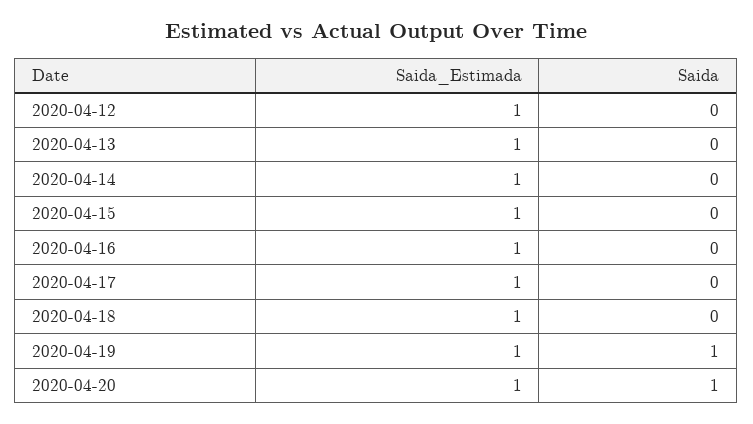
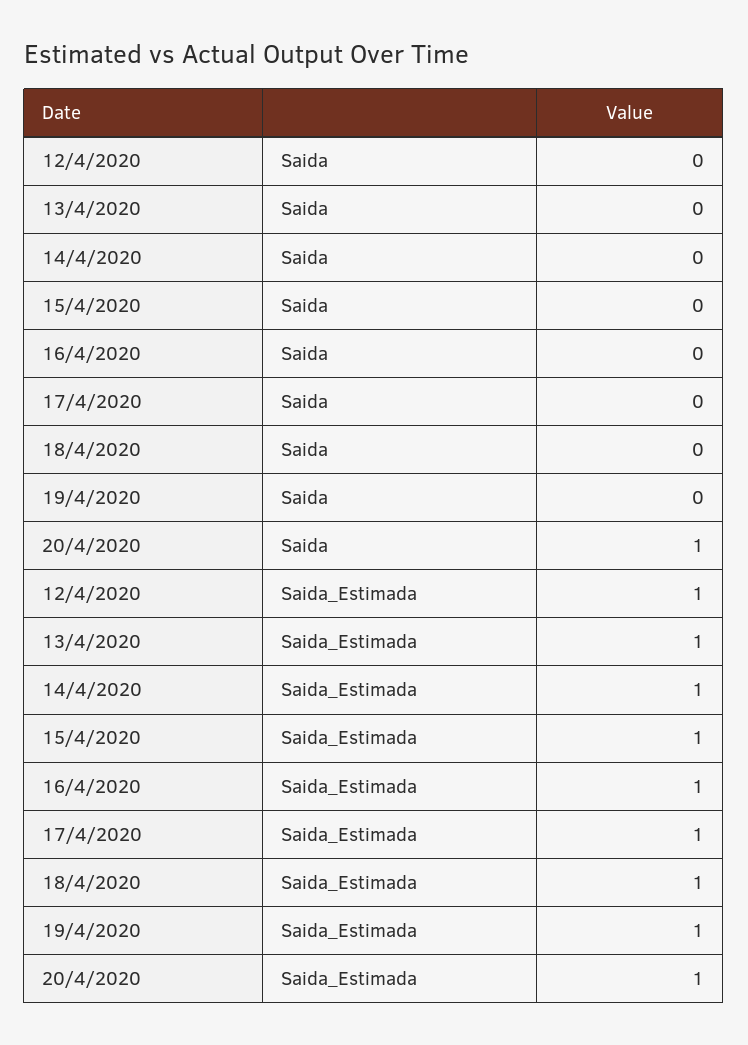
  {
    "Saida_Estimada": {
      "2020-04-12": 1,
      "2020-04-13": 1,
      "2020-04-14": 1,
      "2020-04-15": 1,
      "2020-04-16": 1,
      "2020-04-17": 1,
      "2020-04-18": 1,
      "2020-04-19": 1,
      "2020-04-20": 1
    },
    "Saida": {
      "2020-04-12": 0,
      "2020-04-13": 0,
      "2020-04-14": 0,
      "2020-04-15": 0,
      "2020-04-16": 0,
      "2020-04-17": 0,
      "2020-04-18": 0,
-     "2020-04-19": 1,
+     "2020-04-19": 0,
      "2020-04-20": 1
    }
  }

